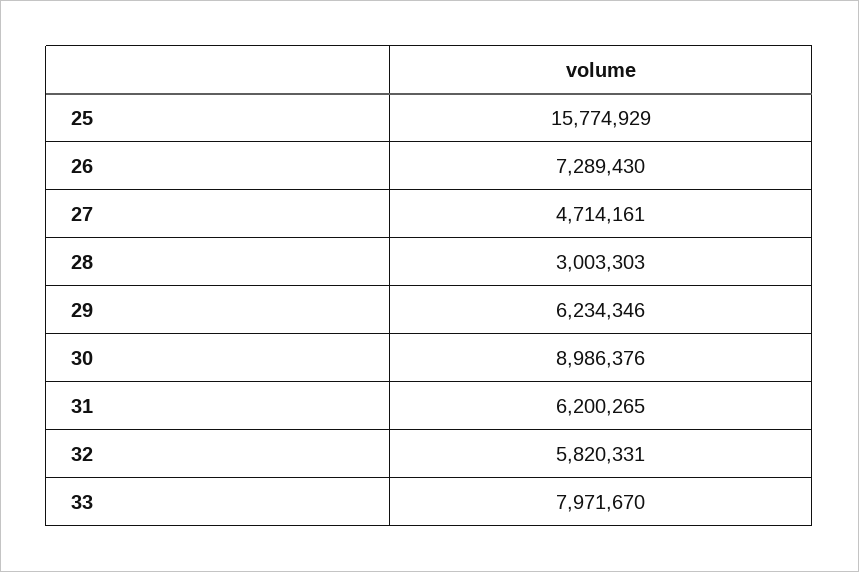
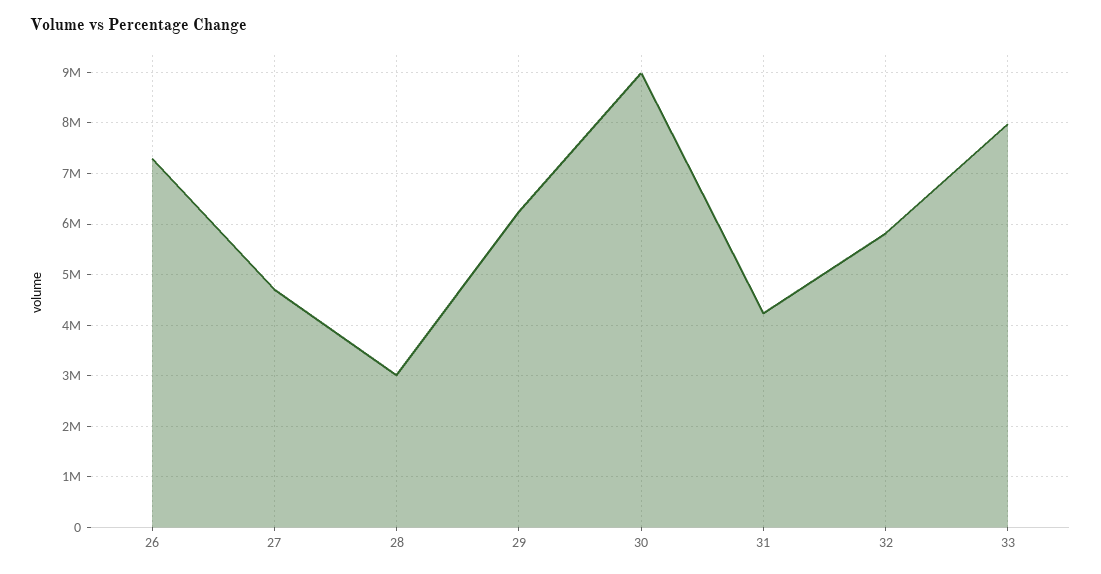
  {
-   "25": 15774929,
    "26": 7289430,
    "27": 4714161,
    "28": 3003303,
    "29": 6234346,
    "30": 8986376,
-   "31": 6200265,
+   "31": 4200000,
    "32": 5820331,
    "33": 7971670
  }

